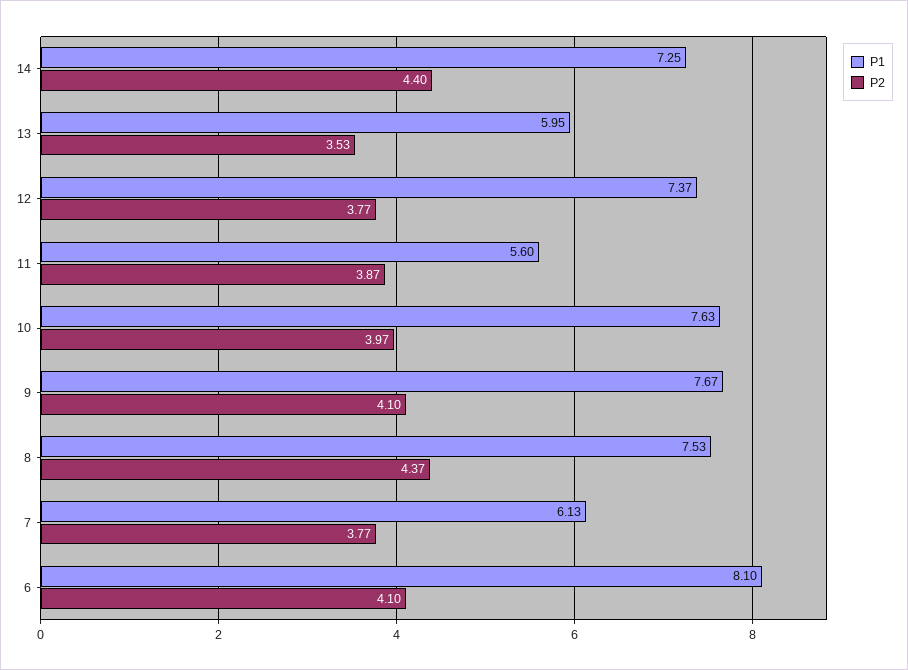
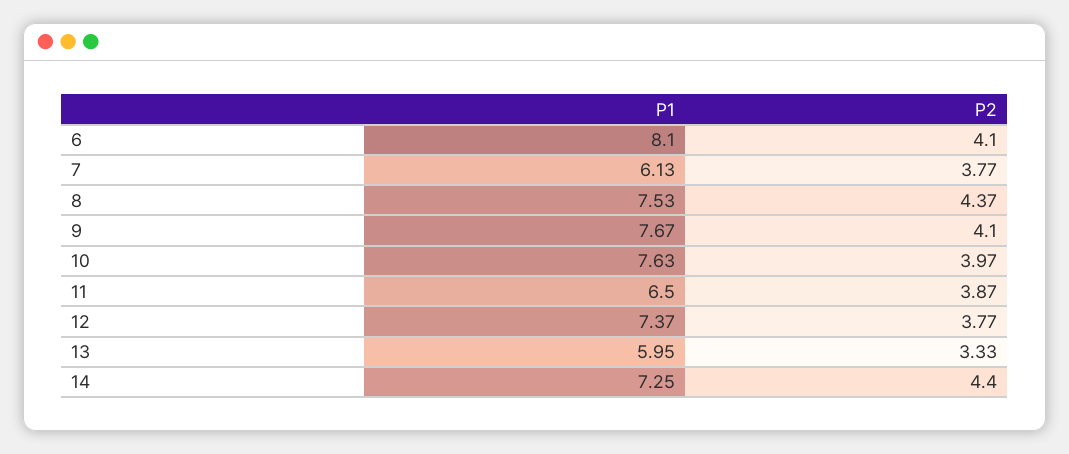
  {
    "P1": {
      "14": 7.25,
      "13": 5.95,
      "12": 7.37,
-     "11": 5.6,
+     "11": 6.5,
      "10": 7.63,
      "9": 7.67,
      "8": 7.53,
      "7": 6.13,
      "6": 8.1
    },
    "P2": {
      "14": 4.4,
-     "13": 3.53,
+     "13": 3.33,
      "12": 3.77,
      "11": 3.87,
      "10": 3.97,
      "9": 4.1,
      "8": 4.37,
      "7": 3.77,
      "6": 4.1
    }
  }

